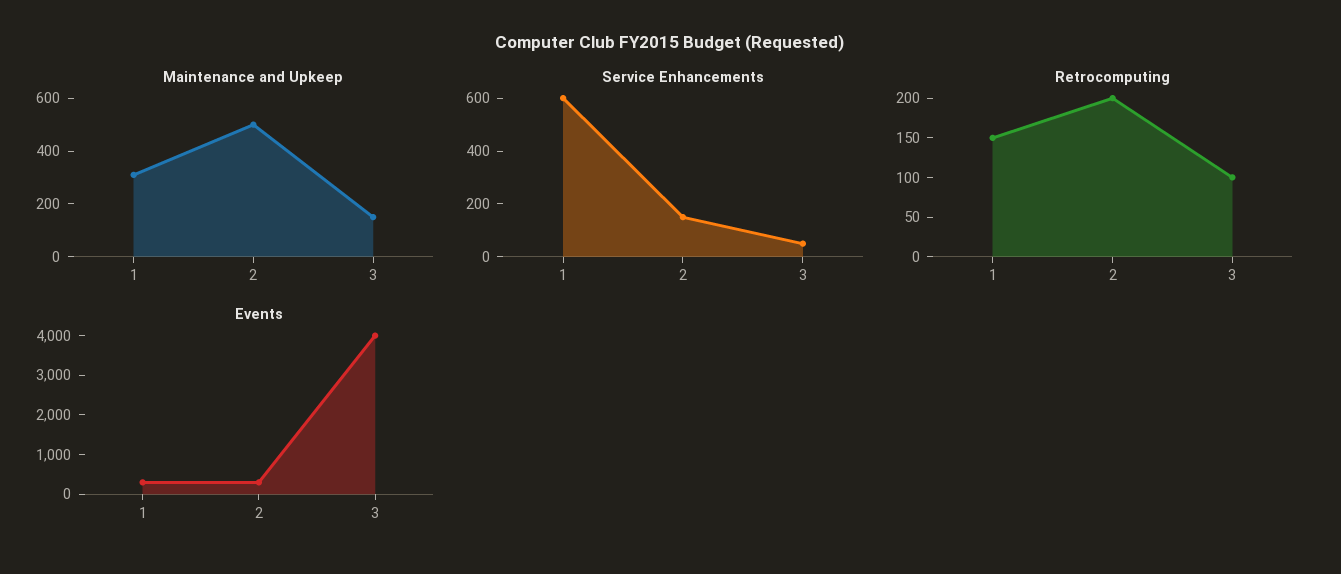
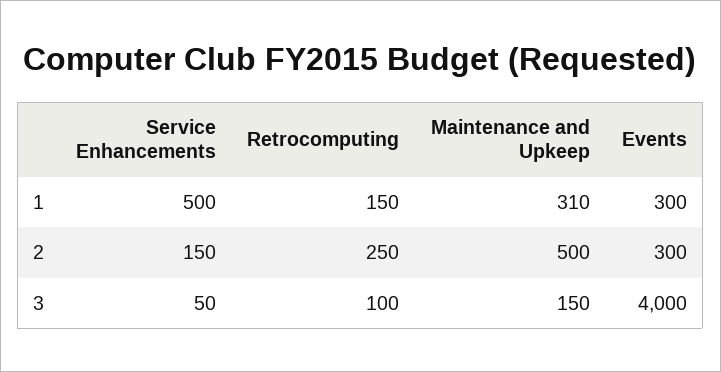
  {
    "Maintenance and Upkeep": {
      "1": 310,
      "2": 500,
      "3": 150
    },
    "Service Enhancements": {
-     "1": 600,
+     "1": 500,
      "2": 150,
      "3": 50
    },
    "Retrocomputing": {
      "1": 150,
-     "2": 200,
+     "2": 250,
      "3": 100
    },
    "Events": {
      "1": 300,
      "2": 300,
      "3": 4000
    }
  }

